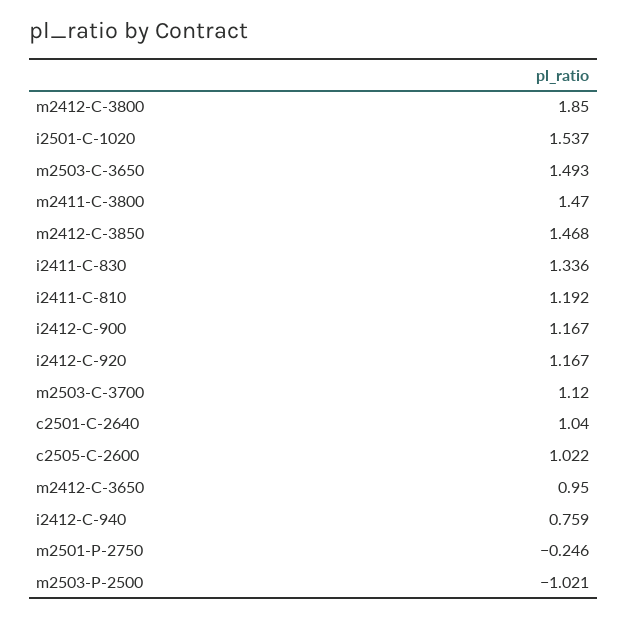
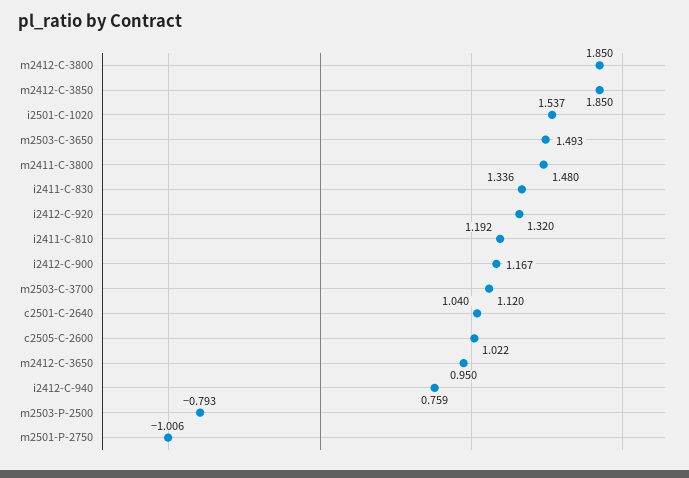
  {
    "m2412-C-3800": 1.85,
    "i2501-C-1020": 1.537,
    "m2503-C-3650": 1.493,
-   "m2411-C-3800": 1.47,
+   "m2411-C-3800": 1.48,
-   "m2412-C-3850": 1.468,
+   "m2412-C-3850": 1.85,
    "i2411-C-830": 1.336,
    "i2411-C-810": 1.192,
    "i2412-C-900": 1.167,
-   "i2412-C-920": 1.167,
+   "i2412-C-920": 1.32,
    "m2503-C-3700": 1.12,
    "c2501-C-2640": 1.04,
    "c2505-C-2600": 1.022,
    "m2412-C-3650": 0.95,
    "i2412-C-940": 0.759,
-   "m2501-P-2750": -0.246,
+   "m2501-P-2750": -1.006,
-   "m2503-P-2500": -1.021
+   "m2503-P-2500": -0.793
  }

